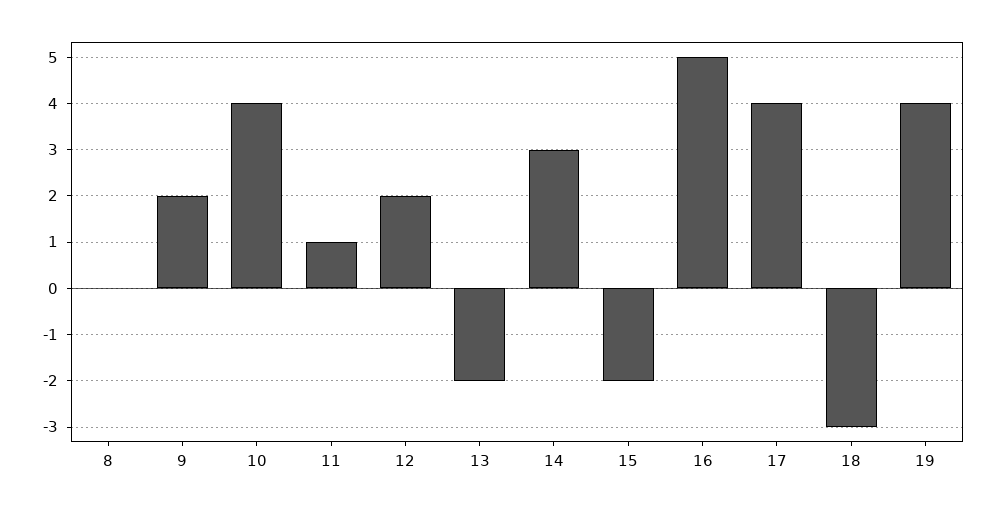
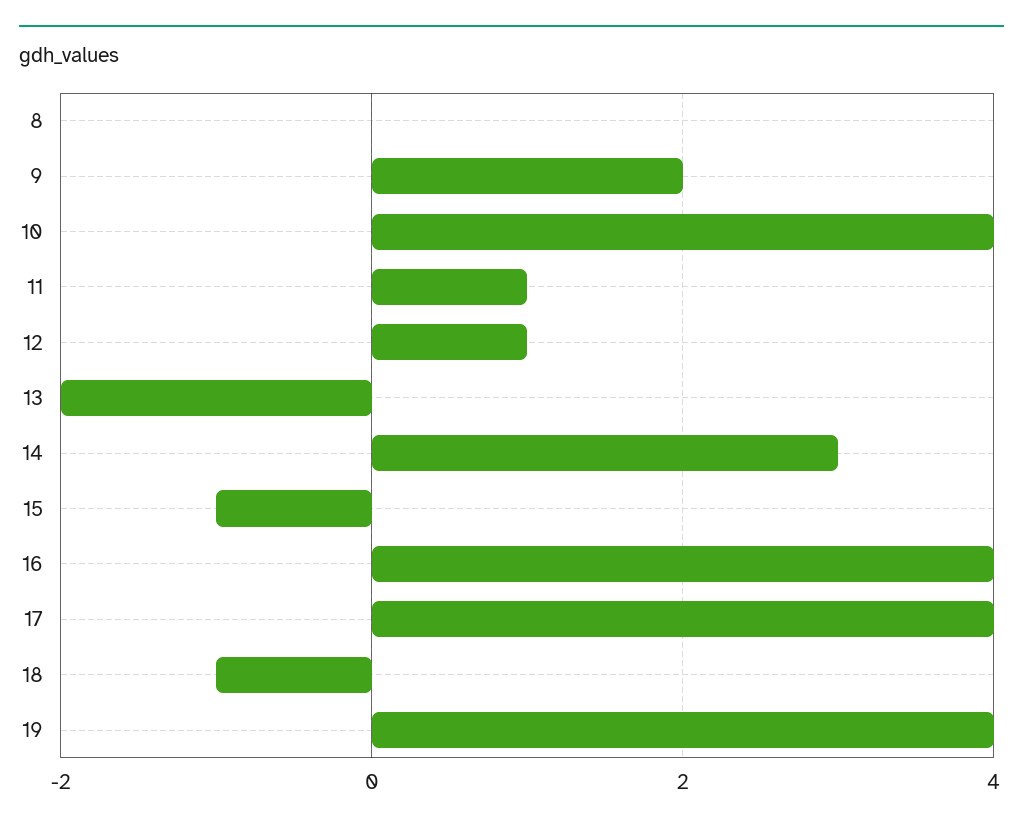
  {
    "8": 0,
    "9": 2,
    "10": 4,
    "11": 1,
-   "12": 2,
+   "12": 1,
    "13": -2,
    "14": 3,
-   "15": -2,
+   "15": -1,
-   "16": 5,
+   "16": 4,
    "17": 4,
-   "18": -3,
+   "18": -1,
    "19": 4
  }

